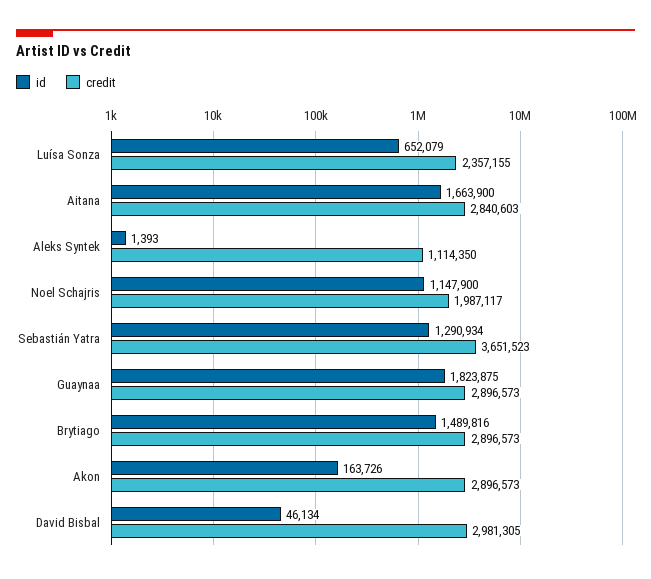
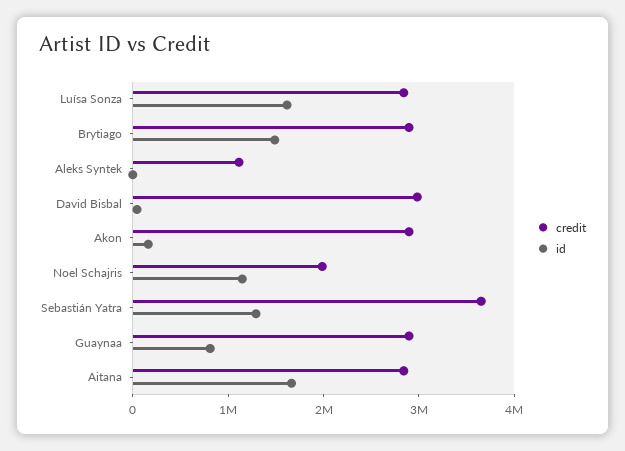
  {
    "id": {
-     "Luísa Sonza": 652079,
+     "Luísa Sonza": 1600000,
      "Aitana": 1663900,
      "Aleks Syntek": 1393,
      "Noel Schajris": 1147900,
      "Sebastián Yatra": 1290934,
-     "Guaynaa": 1823875,
+     "Guaynaa": 800000,
      "Brytiago": 1489816,
      "Akon": 163726,
      "David Bisbal": 46134
    },
    "credit": {
-     "Luísa Sonza": 2357155,
+     "Luísa Sonza": 2800000,
      "Aitana": 2840603,
      "Aleks Syntek": 1114350,
      "Noel Schajris": 1987117,
      "Sebastián Yatra": 3651523,
      "Guaynaa": 2896573,
      "Brytiago": 2896573,
      "Akon": 2896573,
      "David Bisbal": 2981305
    }
  }

